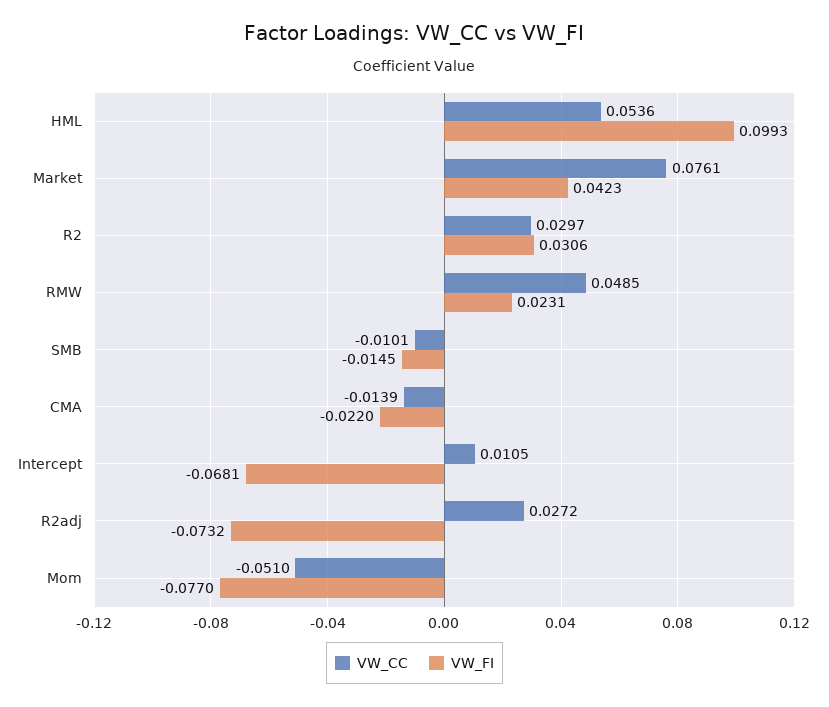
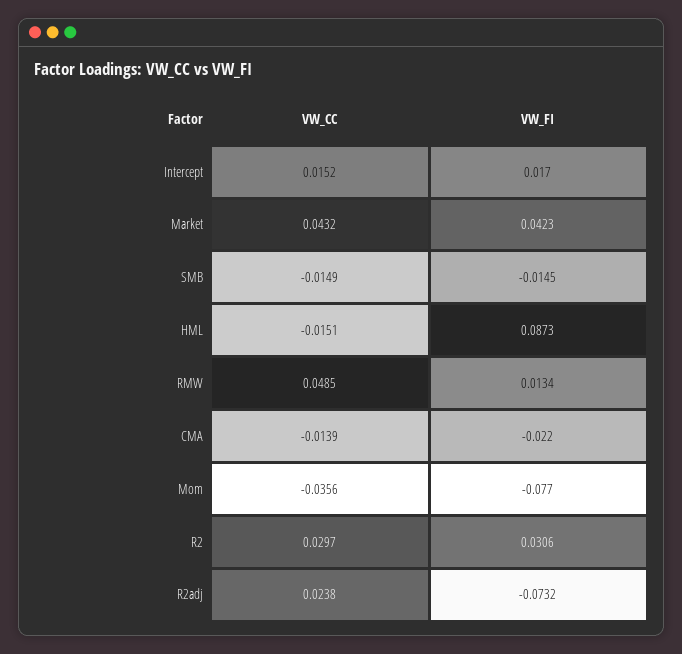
  {
    "VW_CC": {
-     "HML": 0.0536,
+     "HML": -0.0151,
-     "Market": 0.0761,
+     "Market": 0.0432,
      "R2": 0.0297,
      "RMW": 0.0485,
-     "SMB": -0.0101,
+     "SMB": -0.0149,
      "CMA": -0.0139,
-     "Intercept": 0.0105,
+     "Intercept": 0.0152,
-     "R2adj": 0.0272,
+     "R2adj": 0.0238,
-     "Mom": -0.051
+     "Mom": -0.0356
    },
    "VW_FI": {
-     "HML": 0.0993,
+     "HML": 0.0873,
      "Market": 0.0423,
      "R2": 0.0306,
-     "RMW": 0.0231,
+     "RMW": 0.0134,
      "SMB": -0.0145,
      "CMA": -0.022,
-     "Intercept": -0.0681,
+     "Intercept": 0.017,
      "R2adj": -0.0732,
      "Mom": -0.077
    }
  }

